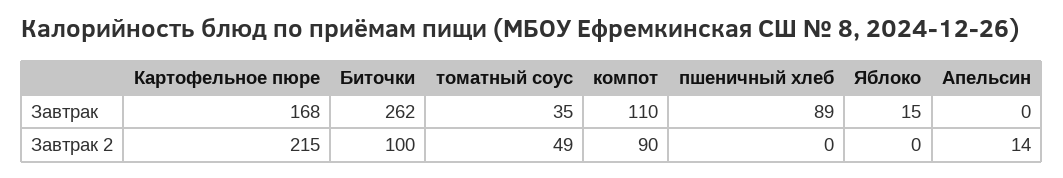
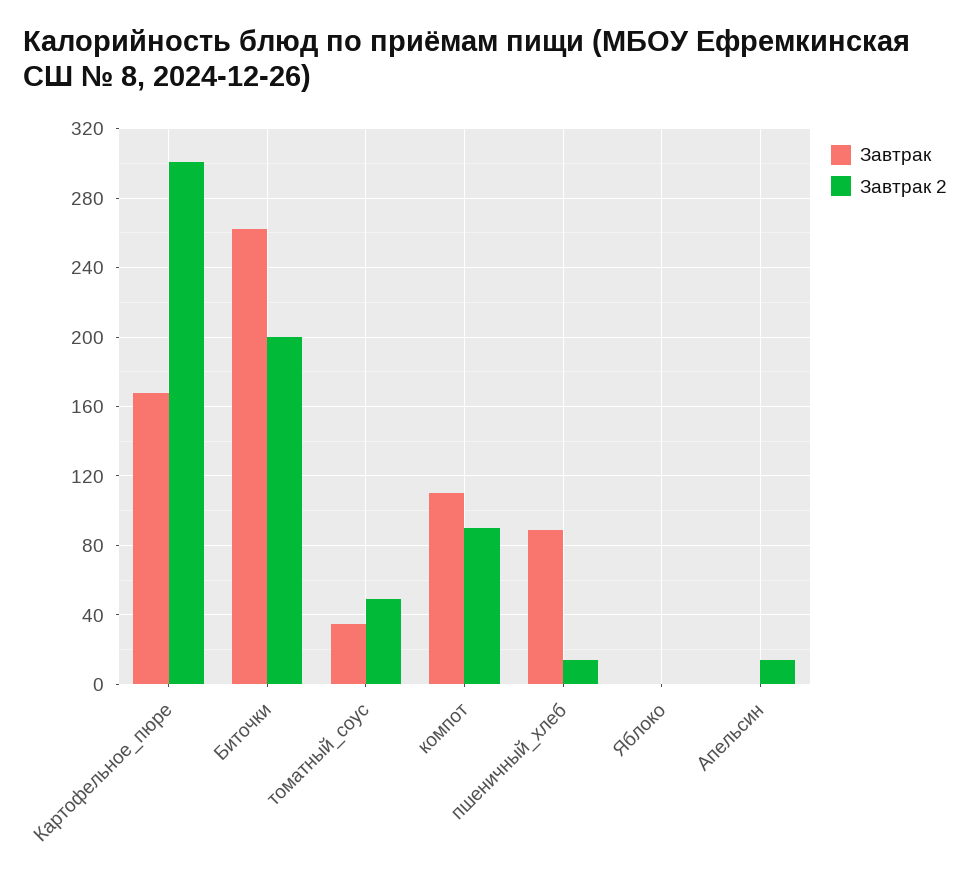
  {
    "Завтрак": {
      "Картофельное пюре": 168,
      "Биточки": 262,
      "томатный соус": 35,
      "компот": 110,
      "пшеничный хлеб": 89,
-     "Яблоко": 15,
+     "Яблоко": 0,
      "Апельсин": 0
    },
    "Завтрак 2": {
-     "Картофельное пюре": 215,
+     "Картофельное пюре": 300,
-     "Биточки": 100,
+     "Биточки": 200,
      "томатный соус": 49,
      "компот": 90,
-     "пшеничный хлеб": 0,
+     "пшеничный хлеб": 15,
      "Яблоко": 0,
      "Апельсин": 14
    }
  }

